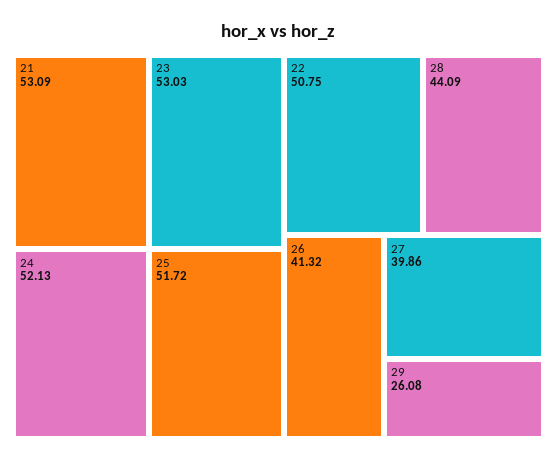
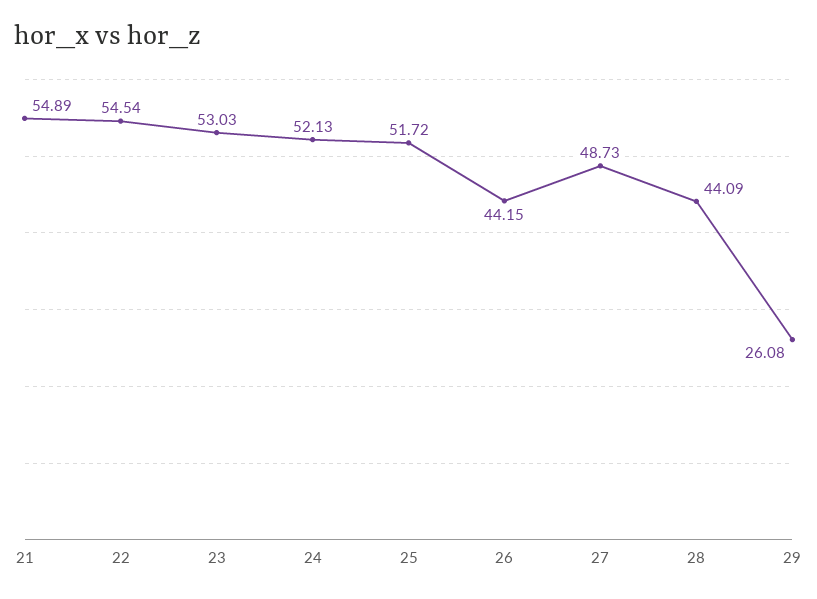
  {
-   "21": 53.09,
+   "21": 54.89,
    "23": 53.03,
    "24": 52.13,
    "25": 51.72,
-   "22": 50.75,
+   "22": 54.54,
    "28": 44.09,
-   "26": 41.32,
+   "26": 44.15,
-   "27": 39.86,
+   "27": 48.73,
    "29": 26.08
  }

